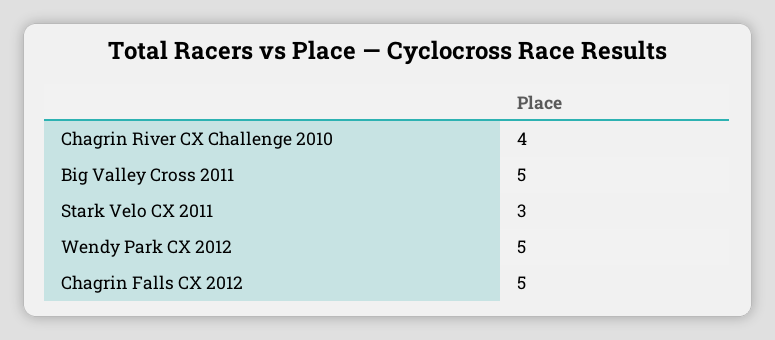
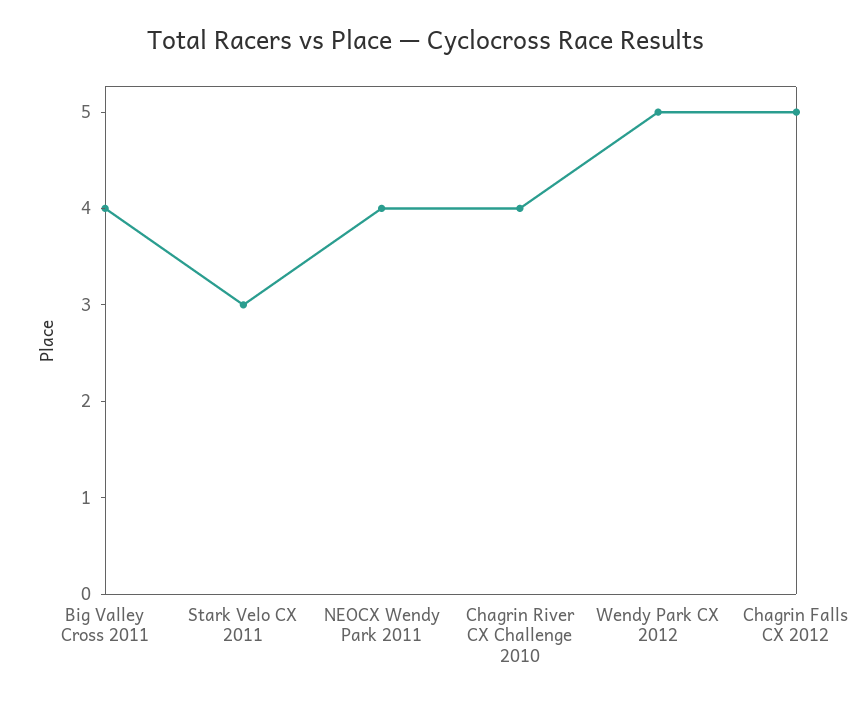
  {
    "Chagrin River CX Challenge 2010": 4,
-   "Big Valley Cross 2011": 5,
+   "Big Valley Cross 2011": 4,
    "Stark Velo CX 2011": 3,
    "Wendy Park CX 2012": 5,
-   "Chagrin Falls CX 2012": 5
+   "Chagrin Falls CX 2012": 5,
+   "NEOCX Wendy Park 2011": 4
  }

